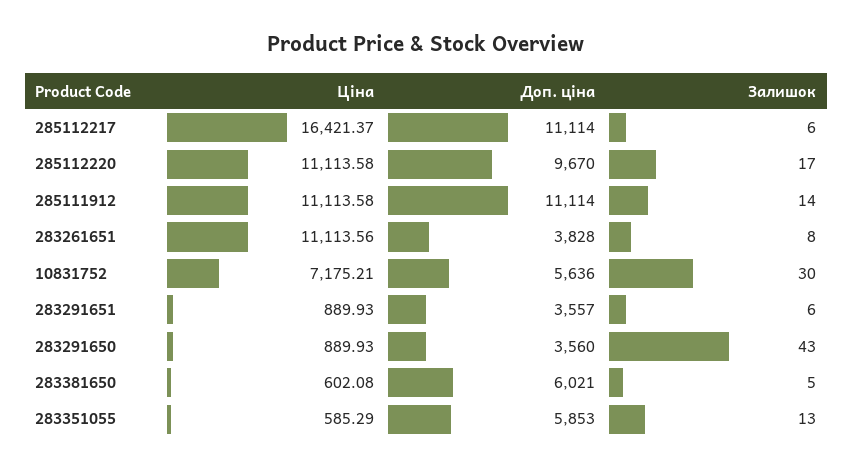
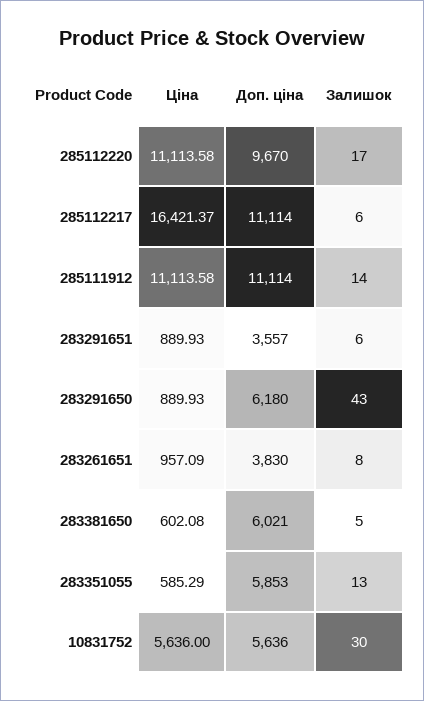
  {
    "Ціна": {
      "285112217": 16421.37,
      "285112220": 11113.58,
      "285111912": 11113.58,
-     "283261651": 11113.56,
+     "283261651": 957.09,
-     "10831752": 7175.21,
+     "10831752": 5636,
      "283291651": 889.93,
      "283291650": 889.93,
      "283381650": 602.08,
      "283351055": 585.29
    },
    "Доп. ціна": {
      "285112217": 11114,
      "285112220": 9670,
      "285111912": 11114,
-     "283261651": 3828,
+     "283261651": 3830,
      "10831752": 5636,
      "283291651": 3557,
-     "283291650": 3560,
+     "283291650": 6180,
      "283381650": 6021,
      "283351055": 5853
    },
    "Залишок": {
      "285112217": 6,
      "285112220": 17,
      "285111912": 14,
      "283261651": 8,
      "10831752": 30,
      "283291651": 6,
      "283291650": 43,
      "283381650": 5,
      "283351055": 13
    }
  }

